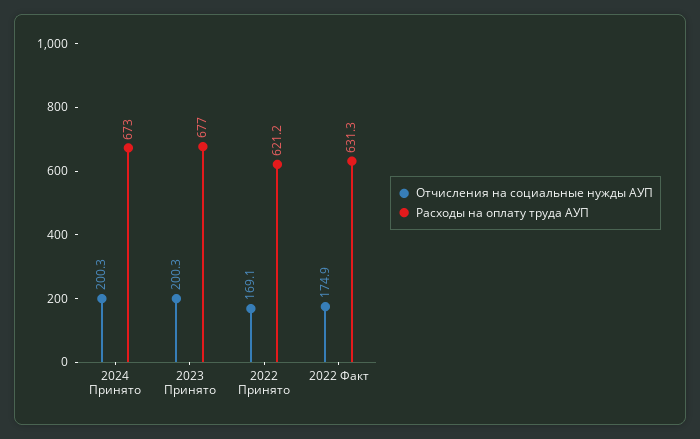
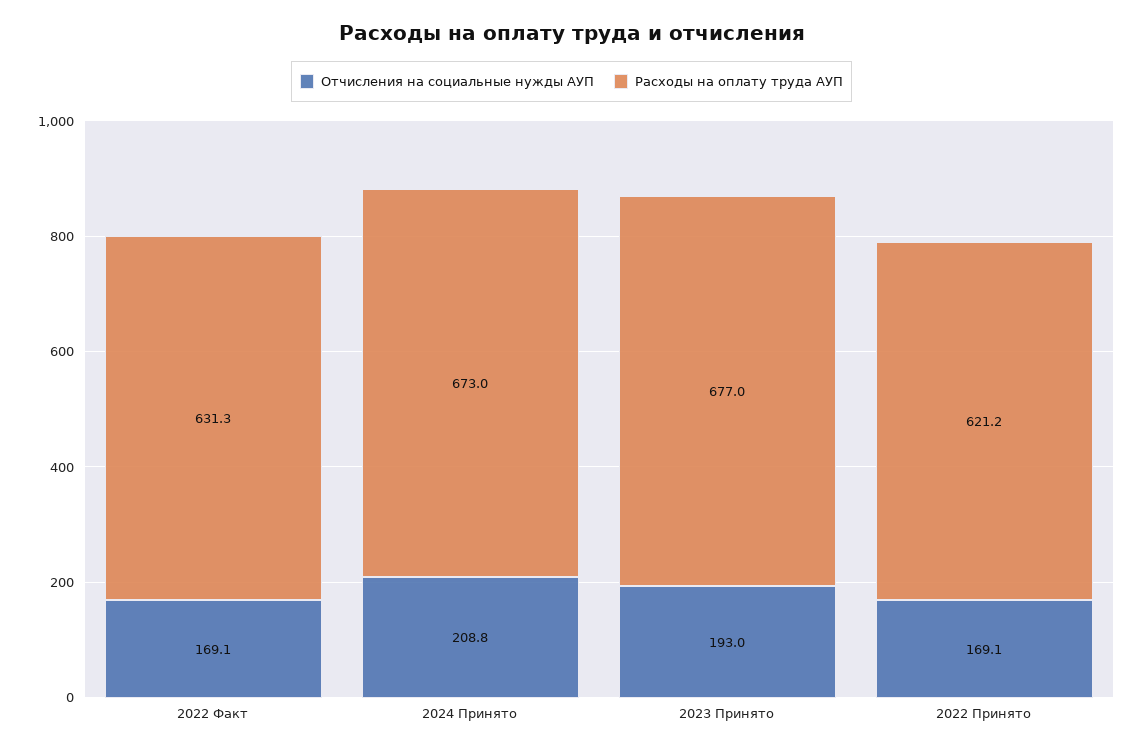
  {
    "Отчисления на социальные нужды АУП": {
-     "2024 Принято": 200.3,
+     "2024 Принято": 208.8,
-     "2023 Принято": 200.3,
+     "2023 Принято": 193,
      "2022 Принято": 169.1,
-     "2022 Факт": 174.9
+     "2022 Факт": 169.1
    },
    "Расходы на оплату труда АУП": {
      "2024 Принято": 673,
      "2023 Принято": 677,
      "2022 Принято": 621.2,
      "2022 Факт": 631.3
    }
  }

